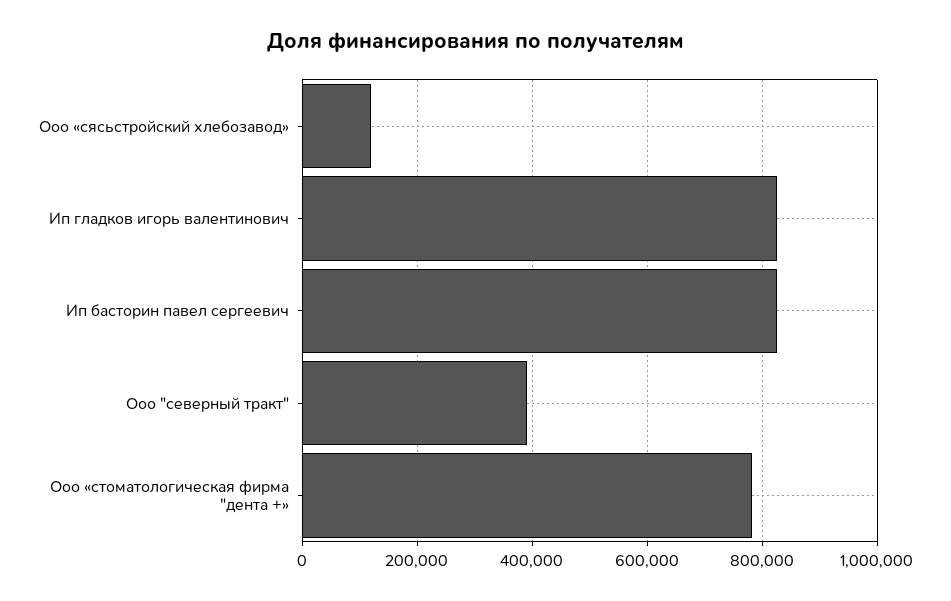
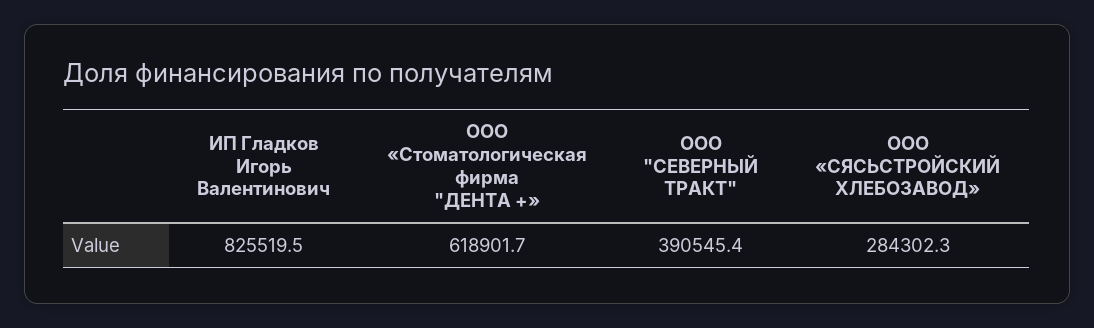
  {
-   "Ооо «сясьстройский хлебозавод»": 120000,
+   "Ооо «сясьстройский хлебозавод»": 284302.3,
    "Ип гладков игорь валентинович": 825519.5,
-   "Ип басторин павел сергеевич": 820000,
    "Ооо \"северный тракт\"": 390545.4,
-   "Ооо «стоматологическая фирма \"дента +»": 780000
+   "Ооо «стоматологическая фирма \"дента +»": 618901.7
  }

